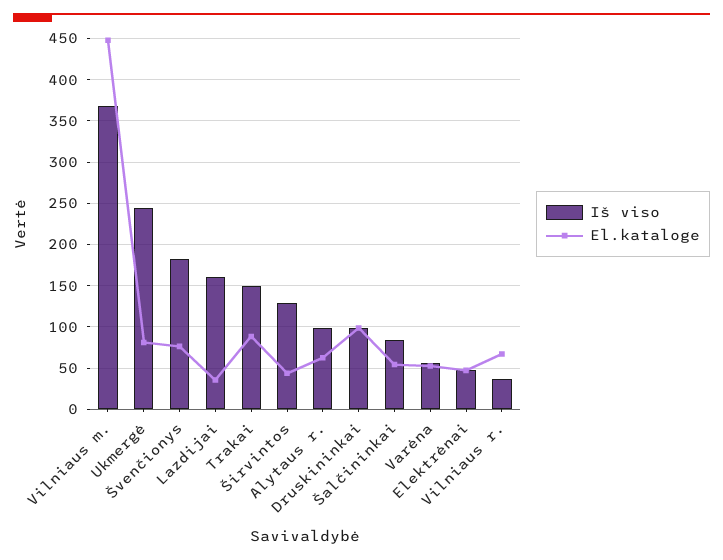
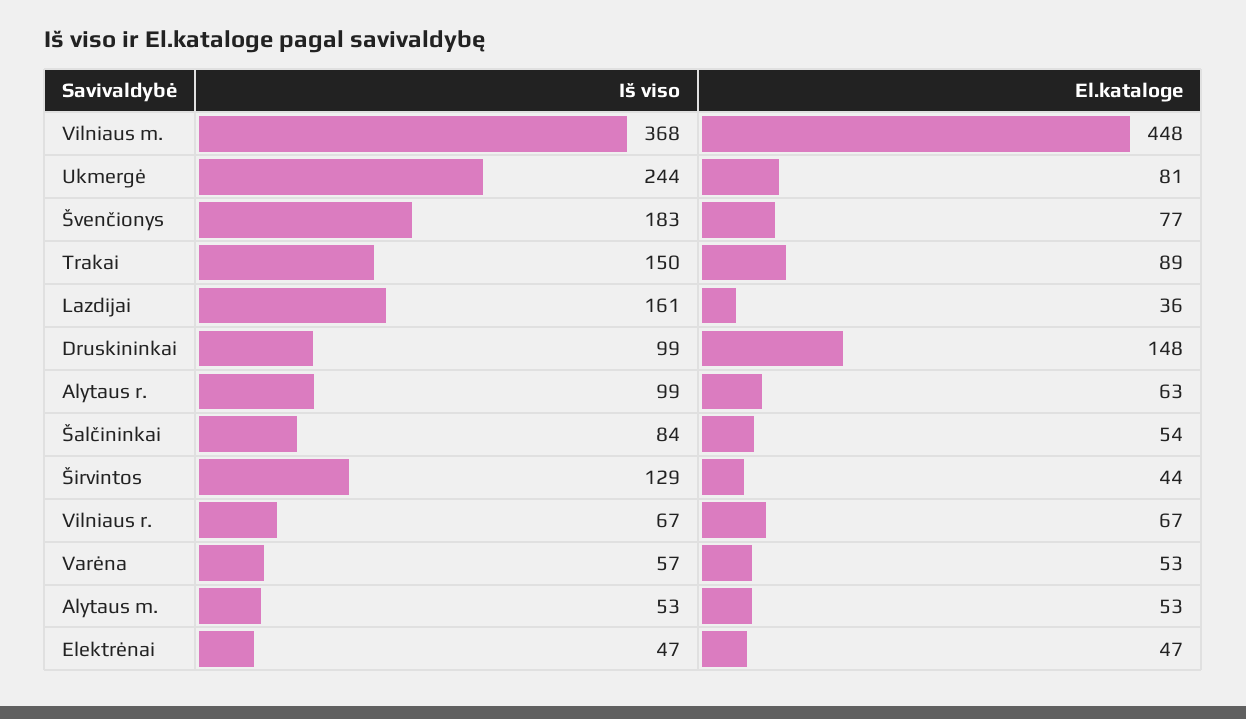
  {
    "Iš viso": {
      "Vilniaus m.": 368,
      "Ukmergė": 244,
      "Švenčionys": 183,
      "Lazdijai": 161,
      "Trakai": 150,
      "Širvintos": 129,
      "Alytaus r.": 99,
      "Druskininkai": 99,
      "Šalčininkai": 84,
      "Varėna": 57,
      "Elektrėnai": 47,
-     "Vilniaus r.": 40
+     "Vilniaus r.": 67,
+     "Alytaus m.": 53
    },
    "El.kataloge": {
      "Vilniaus m.": 448,
      "Ukmergė": 81,
      "Švenčionys": 77,
      "Lazdijai": 36,
      "Trakai": 89,
      "Širvintos": 44,
      "Alytaus r.": 63,
-     "Druskininkai": 100,
+     "Druskininkai": 148,
      "Šalčininkai": 54,
      "Varėna": 53,
      "Elektrėnai": 47,
-     "Vilniaus r.": 67
+     "Vilniaus r.": 67,
+     "Alytaus m.": 53
    }
  }

